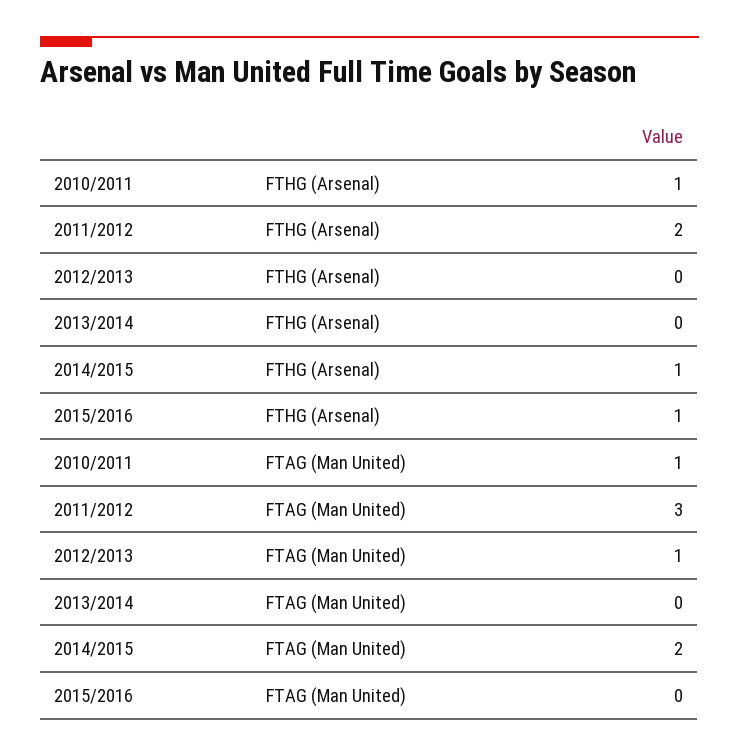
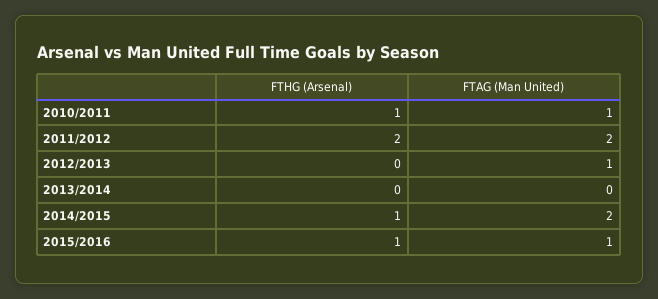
  {
    "2010/2011": {
      "FTHG (Arsenal)": 1,
      "FTAG (Man United)": 1
    },
    "2011/2012": {
      "FTHG (Arsenal)": 2,
-     "FTAG (Man United)": 3
+     "FTAG (Man United)": 2
    },
    "2012/2013": {
      "FTHG (Arsenal)": 0,
      "FTAG (Man United)": 1
    },
    "2013/2014": {
      "FTHG (Arsenal)": 0,
      "FTAG (Man United)": 0
    },
    "2014/2015": {
      "FTHG (Arsenal)": 1,
      "FTAG (Man United)": 2
    },
    "2015/2016": {
      "FTHG (Arsenal)": 1,
-     "FTAG (Man United)": 0
+     "FTAG (Man United)": 1
    }
  }

